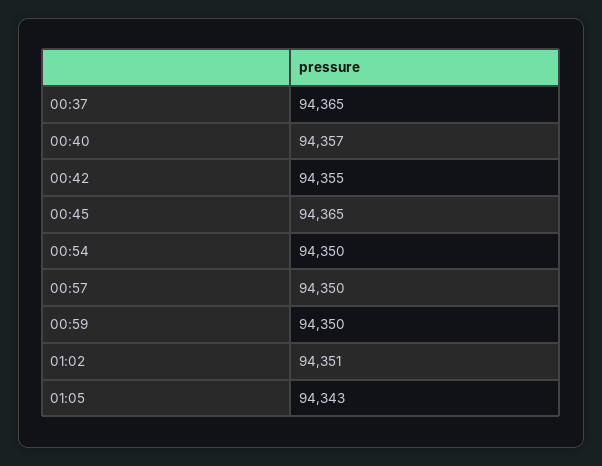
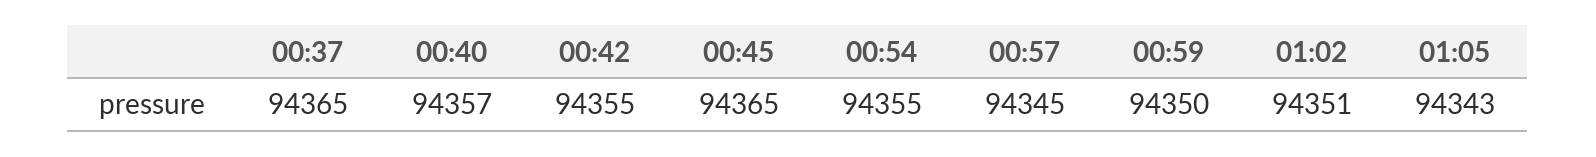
  {
    "00:37": 94365,
    "00:40": 94357,
    "00:42": 94355,
    "00:45": 94365,
-   "00:54": 94350,
+   "00:54": 94355,
-   "00:57": 94350,
+   "00:57": 94345,
    "00:59": 94350,
    "01:02": 94351,
    "01:05": 94343
  }

